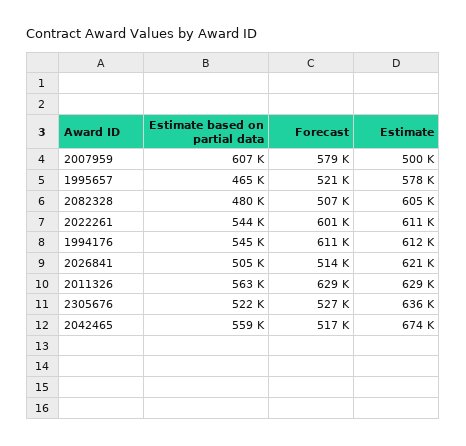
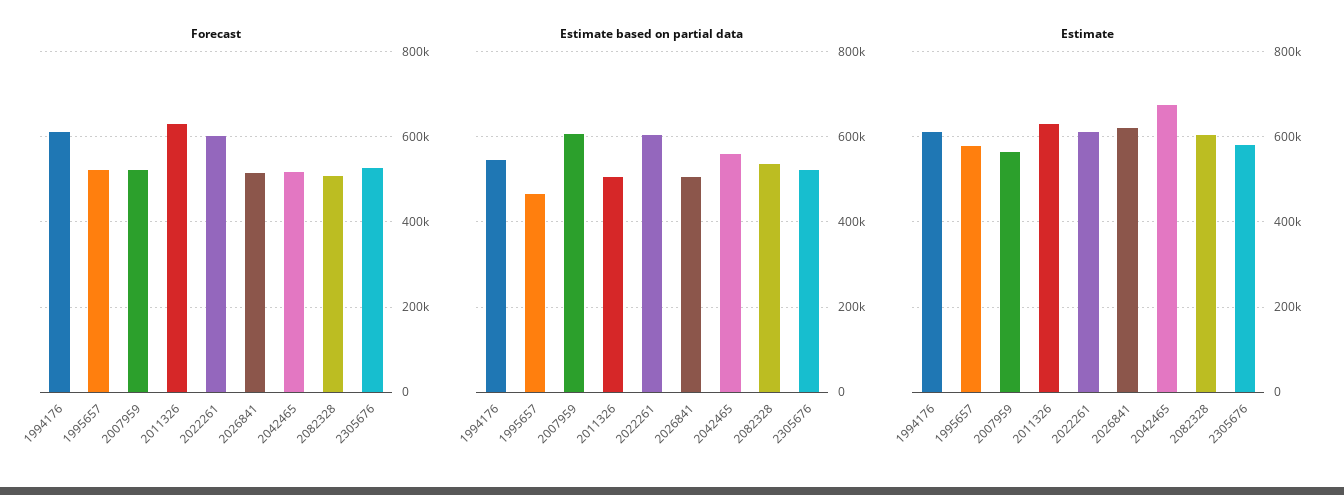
  {
    "Estimate based on partial data": {
      "2007959": 607000,
      "1995657": 465000,
-     "2082328": 480000,
+     "2082328": 540000,
-     "2022261": 544000,
+     "2022261": 600000,
      "1994176": 545000,
      "2026841": 505000,
-     "2011326": 563000,
+     "2011326": 500000,
      "2305676": 522000,
      "2042465": 559000
    },
    "Forecast": {
-     "2007959": 579000,
+     "2007959": 520000,
      "1995657": 521000,
      "2082328": 507000,
      "2022261": 601000,
      "1994176": 611000,
      "2026841": 514000,
      "2011326": 629000,
      "2305676": 527000,
      "2042465": 517000
    },
    "Estimate": {
-     "2007959": 500000,
+     "2007959": 560000,
      "1995657": 578000,
      "2082328": 605000,
      "2022261": 611000,
      "1994176": 612000,
      "2026841": 621000,
      "2011326": 629000,
-     "2305676": 636000,
+     "2305676": 580000,
      "2042465": 674000
    }
  }

